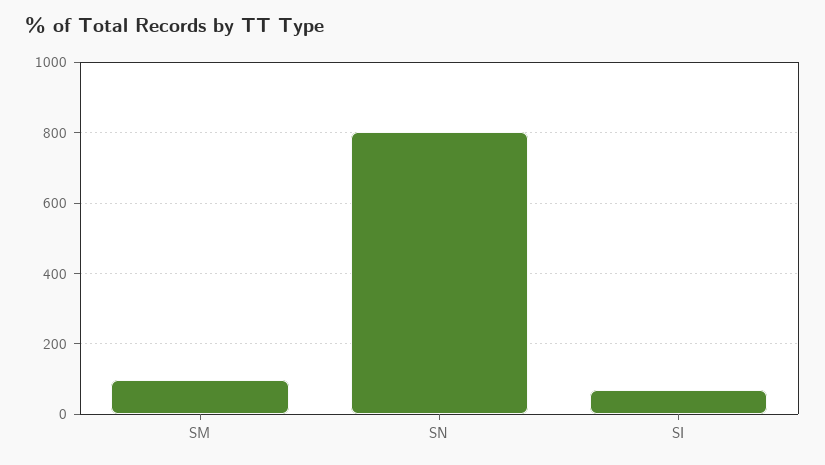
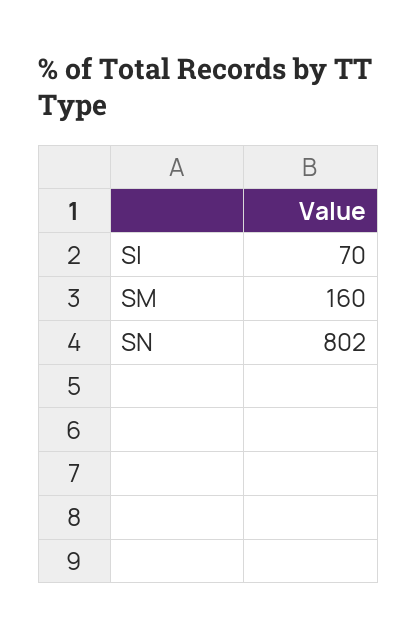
  {
-   "SM": 100,
+   "SM": 160,
    "SN": 802,
    "SI": 70
  }

